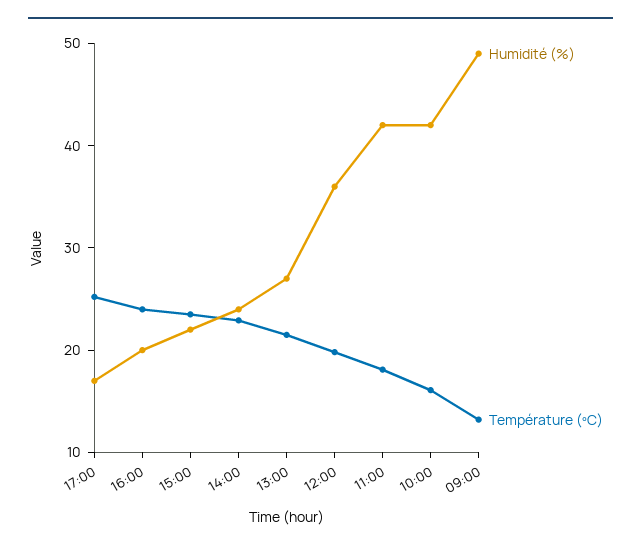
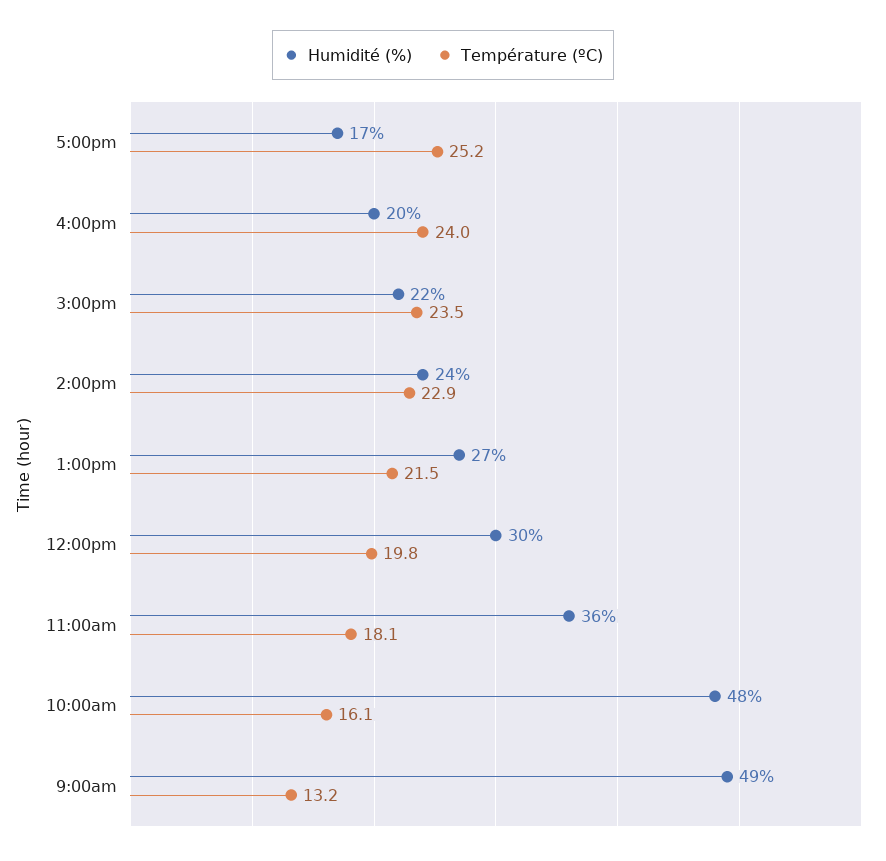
  {
    "Humidité (%)": {
      "17:00": 17,
      "16:00": 20,
      "15:00": 22,
      "14:00": 24,
      "13:00": 27,
-     "12:00": 36,
+     "12:00": 30,
-     "11:00": 42,
+     "11:00": 36,
-     "10:00": 42,
+     "10:00": 48,
      "09:00": 49
    },
    "Température (ºC)": {
      "17:00": 25.2,
      "16:00": 24,
      "15:00": 23.5,
      "14:00": 22.9,
      "13:00": 21.5,
      "12:00": 19.8,
      "11:00": 18.1,
      "10:00": 16.1,
      "09:00": 13.2
    }
  }

